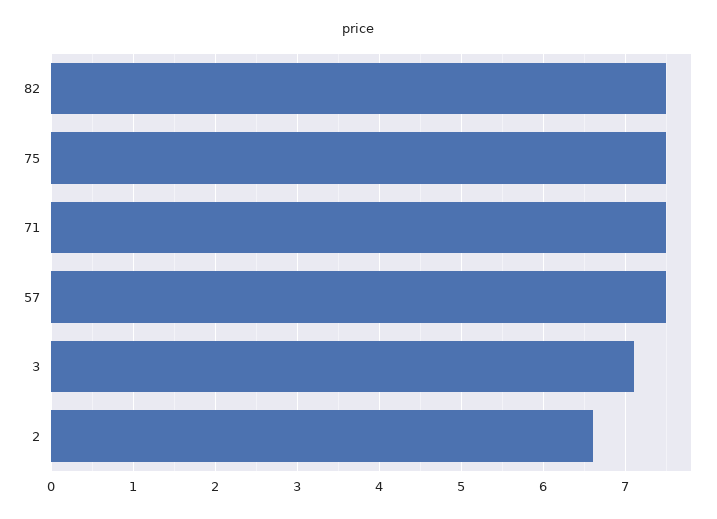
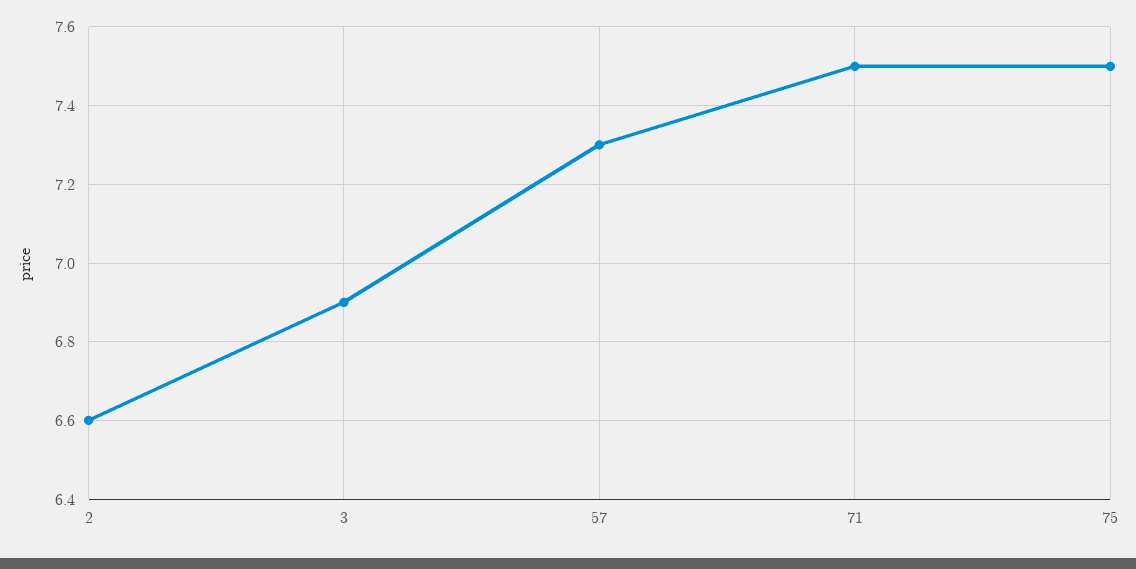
  {
-   "82": 7.5,
    "75": 7.5,
    "71": 7.5,
-   "57": 7.5,
+   "57": 7.3,
-   "3": 7.1,
+   "3": 6.9,
    "2": 6.6
  }

